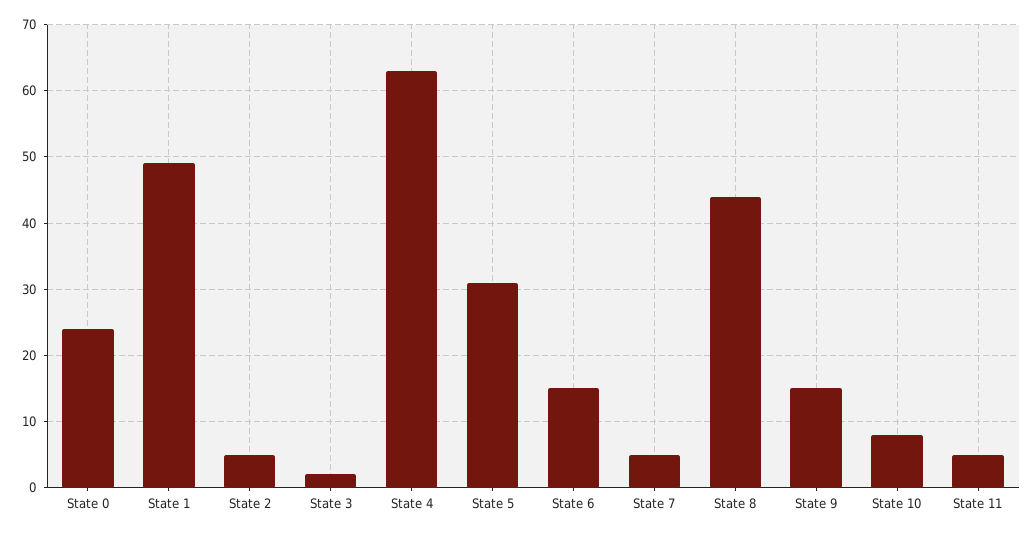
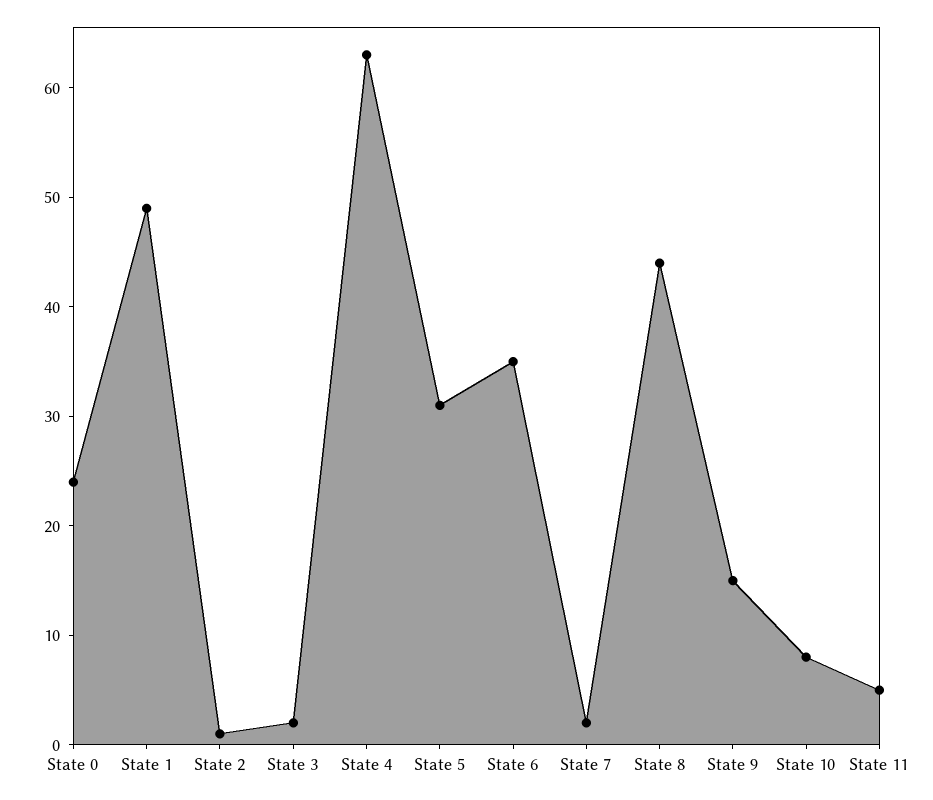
  {
    "State 0": 24,
    "State 1": 49,
-   "State 2": 5,
+   "State 2": 1,
    "State 3": 2,
    "State 4": 63,
    "State 5": 31,
-   "State 6": 15,
+   "State 6": 35,
-   "State 7": 5,
+   "State 7": 2,
    "State 8": 44,
    "State 9": 15,
    "State 10": 8,
    "State 11": 5
  }

